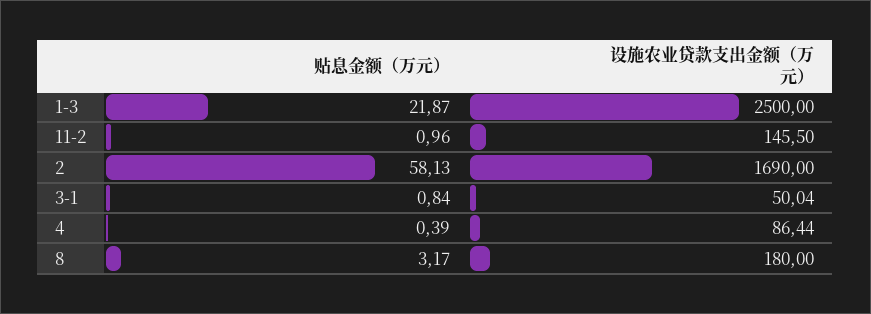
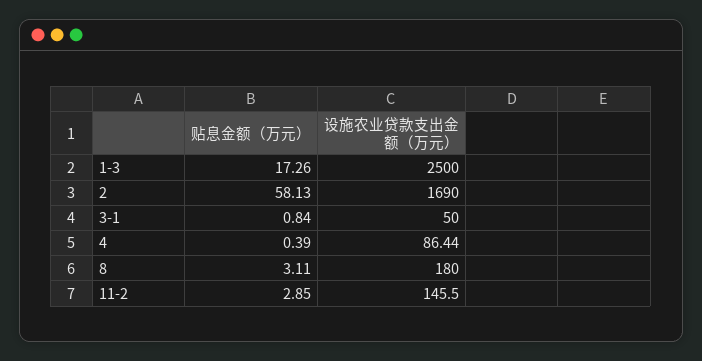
  {
    "贴息金额（万元）": {
-     "1-3": 21.87,
+     "1-3": 17.26,
-     "11-2": 0.96,
+     "11-2": 2.85,
      "2": 58.13,
      "3-1": 0.84,
      "4": 0.39,
-     "8": 3.17
+     "8": 3.11
    },
    "设施农业贷款支出金额（万元）": {
      "1-3": 2500,
      "11-2": 145.5,
      "2": 1690,
-     "3-1": 50.04,
+     "3-1": 50,
      "4": 86.44,
      "8": 180
    }
  }

